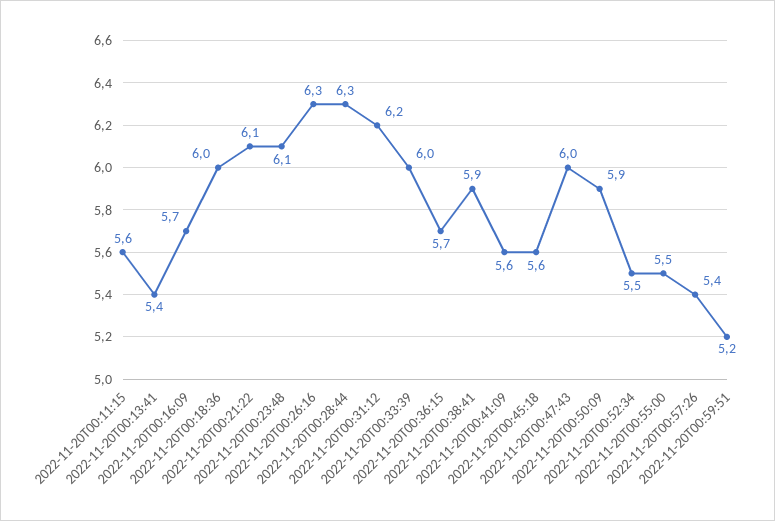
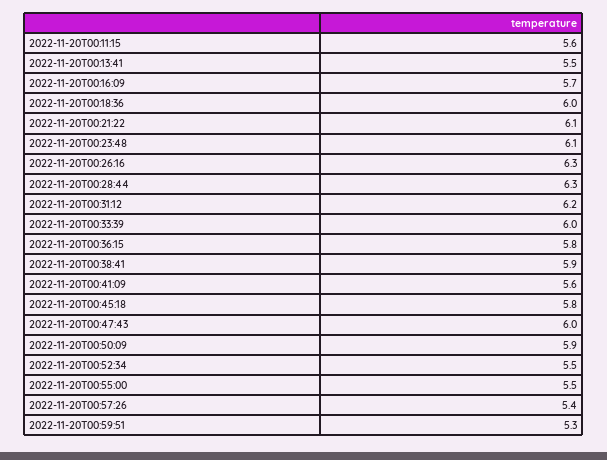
  {
    "2022-11-20T00:11:15": 5.6,
-   "2022-11-20T00:13:41": 5.4,
+   "2022-11-20T00:13:41": 5.5,
    "2022-11-20T00:16:09": 5.7,
    "2022-11-20T00:18:36": 6,
    "2022-11-20T00:21:22": 6.1,
    "2022-11-20T00:23:48": 6.1,
    "2022-11-20T00:26:16": 6.3,
    "2022-11-20T00:28:44": 6.3,
    "2022-11-20T00:31:12": 6.2,
    "2022-11-20T00:33:39": 6,
-   "2022-11-20T00:36:15": 5.7,
+   "2022-11-20T00:36:15": 5.8,
    "2022-11-20T00:38:41": 5.9,
    "2022-11-20T00:41:09": 5.6,
-   "2022-11-20T00:45:18": 5.6,
+   "2022-11-20T00:45:18": 5.8,
    "2022-11-20T00:47:43": 6,
    "2022-11-20T00:50:09": 5.9,
    "2022-11-20T00:52:34": 5.5,
    "2022-11-20T00:55:00": 5.5,
    "2022-11-20T00:57:26": 5.4,
-   "2022-11-20T00:59:51": 5.2
+   "2022-11-20T00:59:51": 5.3
  }

